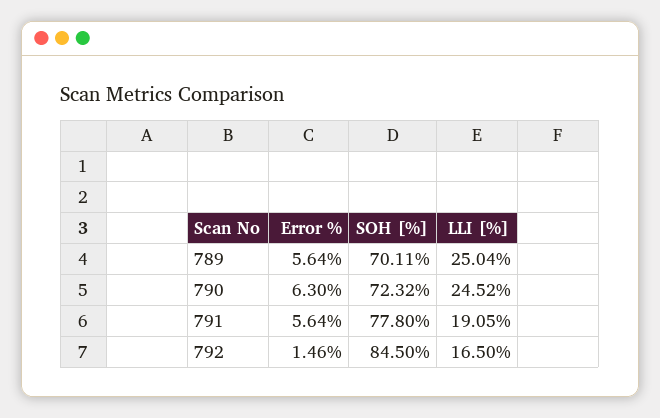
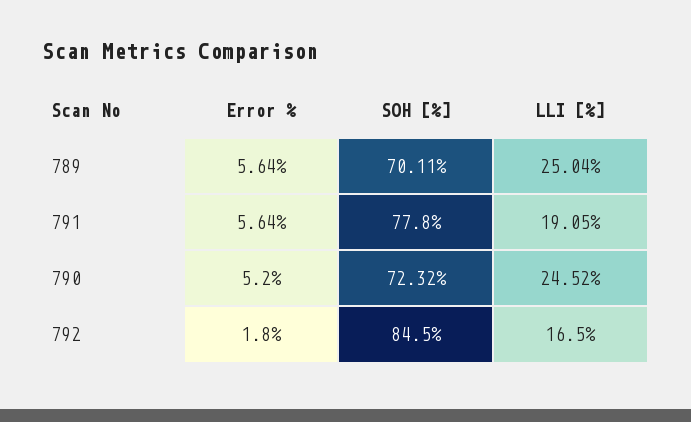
  {
    "Error %": {
      "789": 5.64,
-     "790": 6.3,
+     "790": 5.2,
      "791": 5.64,
-     "792": 1.46
+     "792": 1.8
    },
    "SOH [%]": {
      "789": 70.11,
      "790": 72.32,
      "791": 77.8,
      "792": 84.5
    },
    "LLI [%]": {
      "789": 25.04,
      "790": 24.52,
      "791": 19.05,
      "792": 16.5
    }
  }

